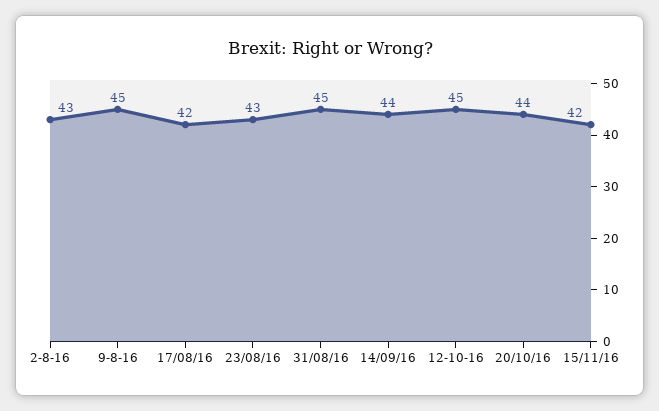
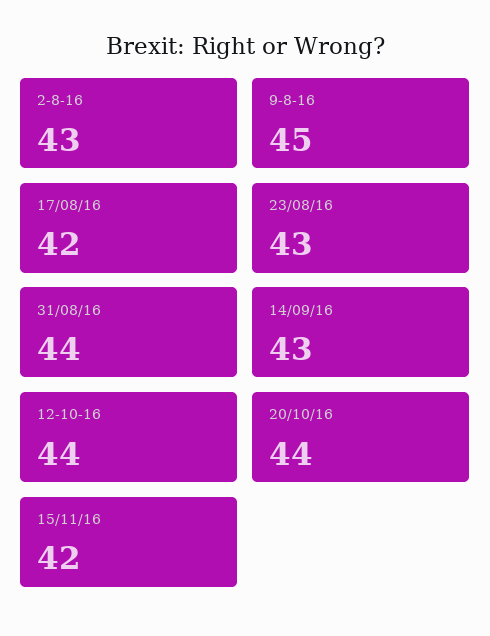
  {
    "2-8-16": 43,
    "9-8-16": 45,
    "17/08/16": 42,
    "23/08/16": 43,
-   "31/08/16": 45,
+   "31/08/16": 44,
-   "14/09/16": 44,
+   "14/09/16": 43,
-   "12-10-16": 45,
+   "12-10-16": 44,
    "20/10/16": 44,
    "15/11/16": 42
  }

